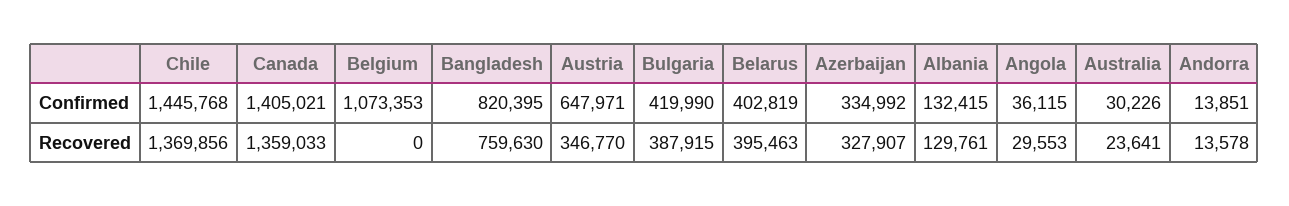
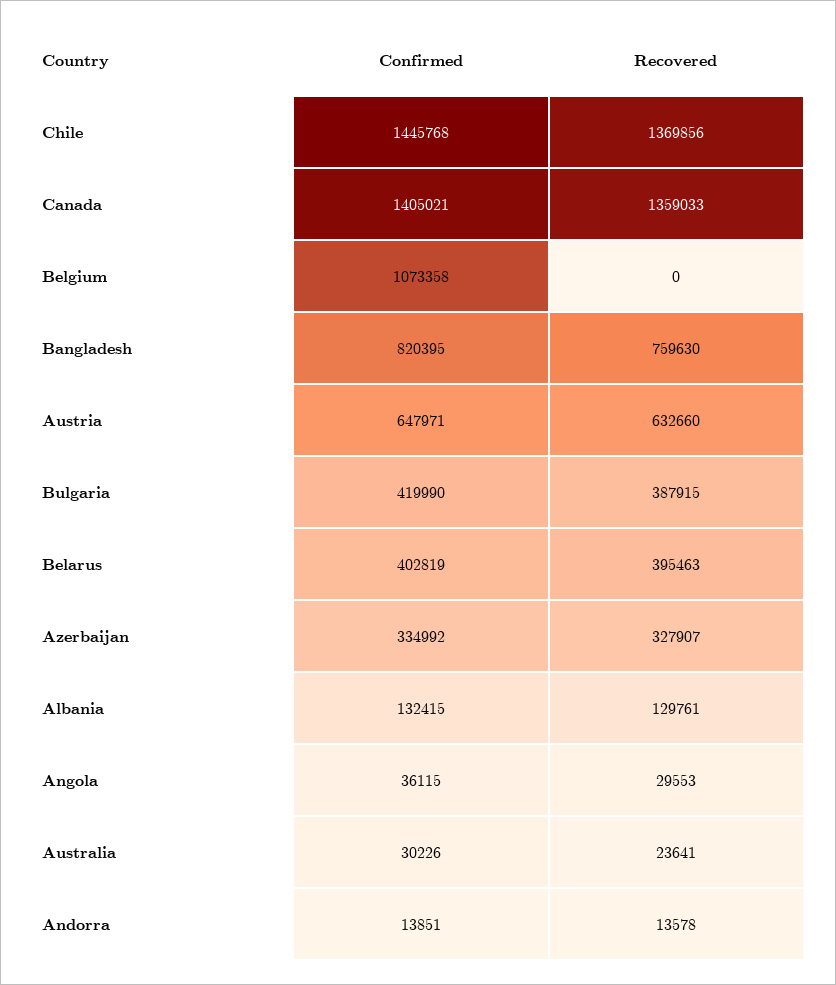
  {
    "Chile": {
      "Confirmed": 1445768,
      "Recovered": 1369856
    },
    "Canada": {
      "Confirmed": 1405021,
      "Recovered": 1359033
    },
    "Belgium": {
-     "Confirmed": 1073353,
+     "Confirmed": 1073358,
      "Recovered": 0
    },
    "Bangladesh": {
      "Confirmed": 820395,
      "Recovered": 759630
    },
    "Austria": {
      "Confirmed": 647971,
-     "Recovered": 346770
+     "Recovered": 632660
    },
    "Bulgaria": {
      "Confirmed": 419990,
      "Recovered": 387915
    },
    "Belarus": {
      "Confirmed": 402819,
      "Recovered": 395463
    },
    "Azerbaijan": {
      "Confirmed": 334992,
      "Recovered": 327907
    },
    "Albania": {
      "Confirmed": 132415,
      "Recovered": 129761
    },
    "Angola": {
      "Confirmed": 36115,
      "Recovered": 29553
    },
    "Australia": {
      "Confirmed": 30226,
      "Recovered": 23641
    },
    "Andorra": {
      "Confirmed": 13851,
      "Recovered": 13578
    }
  }

